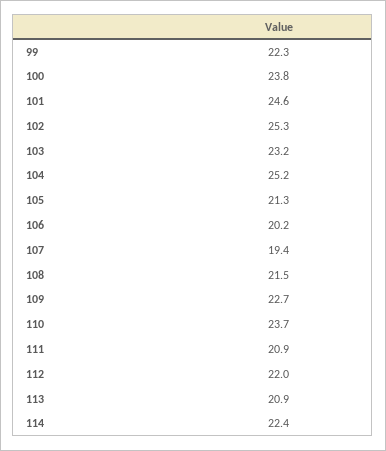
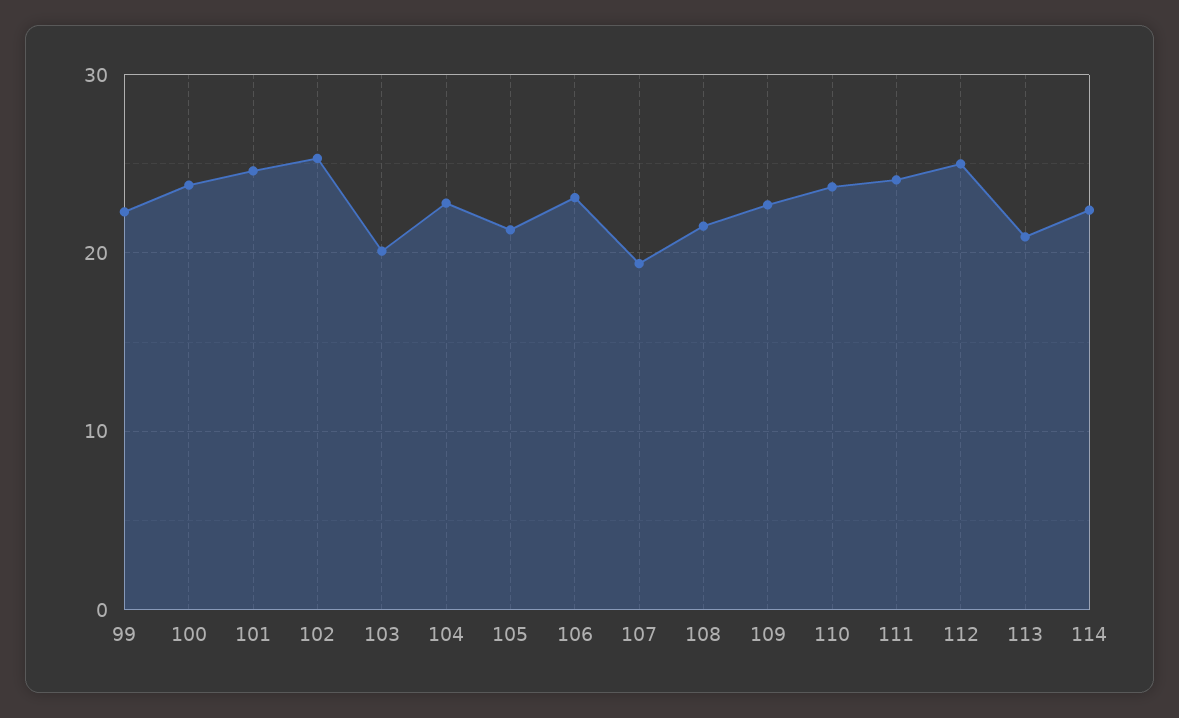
  {
    "99": 22.3,
    "100": 23.8,
    "101": 24.6,
    "102": 25.3,
-   "103": 23.2,
+   "103": 20,
-   "104": 25.2,
+   "104": 23,
    "105": 21.3,
-   "106": 20.2,
+   "106": 23,
    "107": 19.4,
    "108": 21.5,
    "109": 22.7,
    "110": 23.7,
-   "111": 20.9,
+   "111": 24,
-   "112": 22,
+   "112": 25,
    "113": 20.9,
    "114": 22.4
  }

